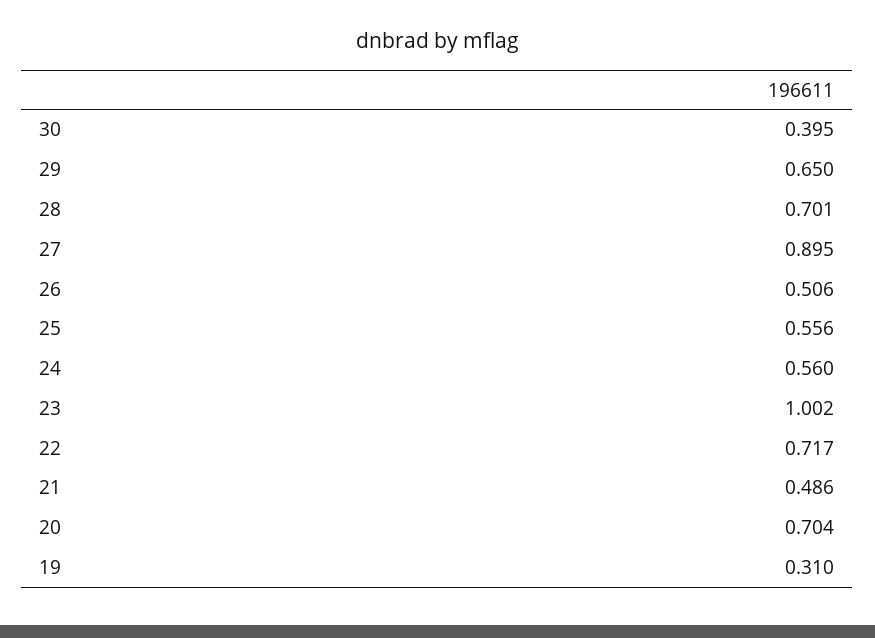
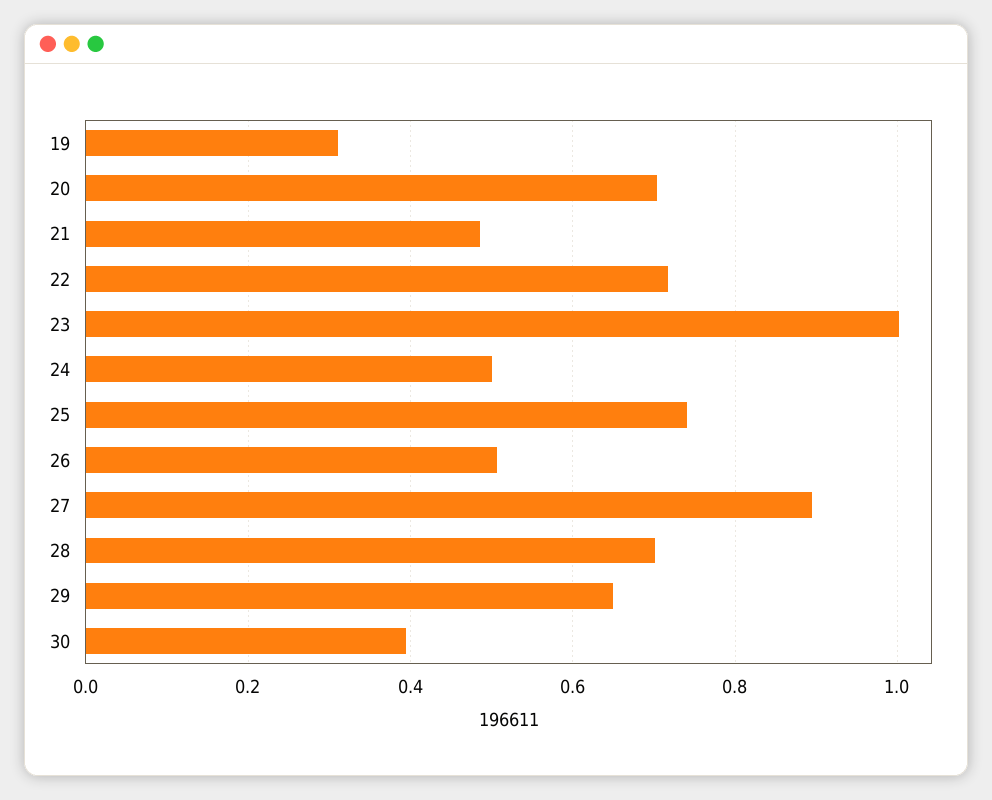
  {
    "30": 0.395,
    "29": 0.65,
    "28": 0.701,
    "27": 0.895,
    "26": 0.506,
-   "25": 0.556,
+   "25": 0.74,
-   "24": 0.56,
+   "24": 0.5,
    "23": 1.002,
    "22": 0.717,
    "21": 0.486,
    "20": 0.704,
    "19": 0.31
  }

